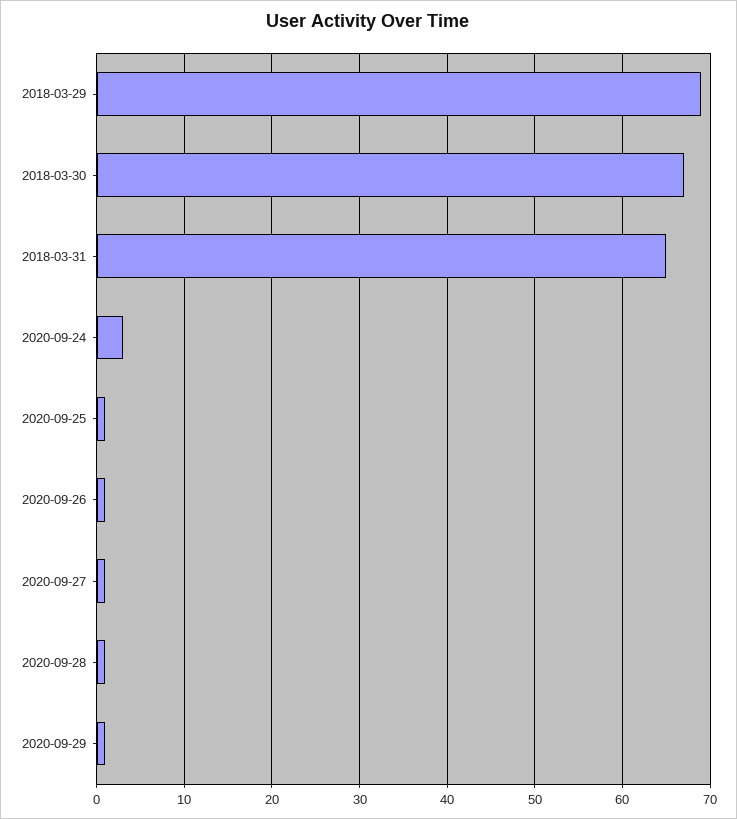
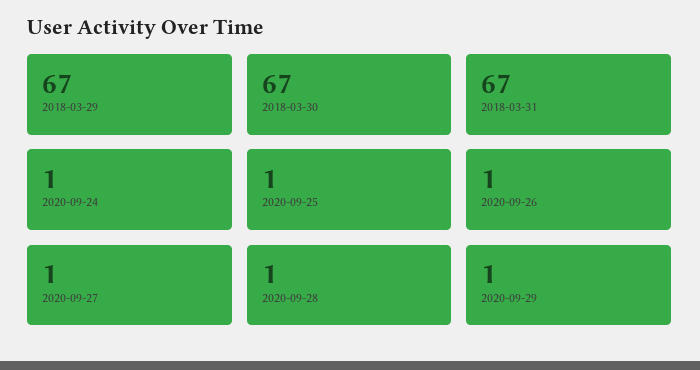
  {
-   "2018-03-29": 69,
+   "2018-03-29": 67,
    "2018-03-30": 67,
-   "2018-03-31": 65,
+   "2018-03-31": 67,
-   "2020-09-24": 3,
+   "2020-09-24": 1,
    "2020-09-25": 1,
    "2020-09-26": 1,
    "2020-09-27": 1,
    "2020-09-28": 1,
    "2020-09-29": 1
  }

